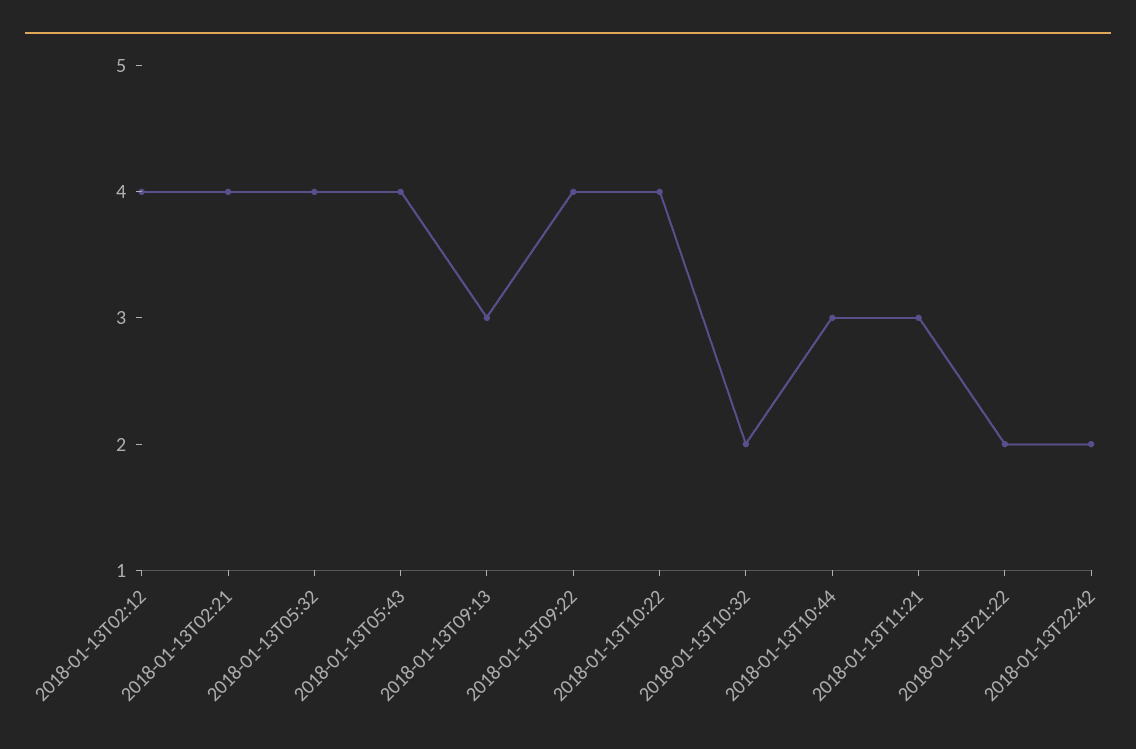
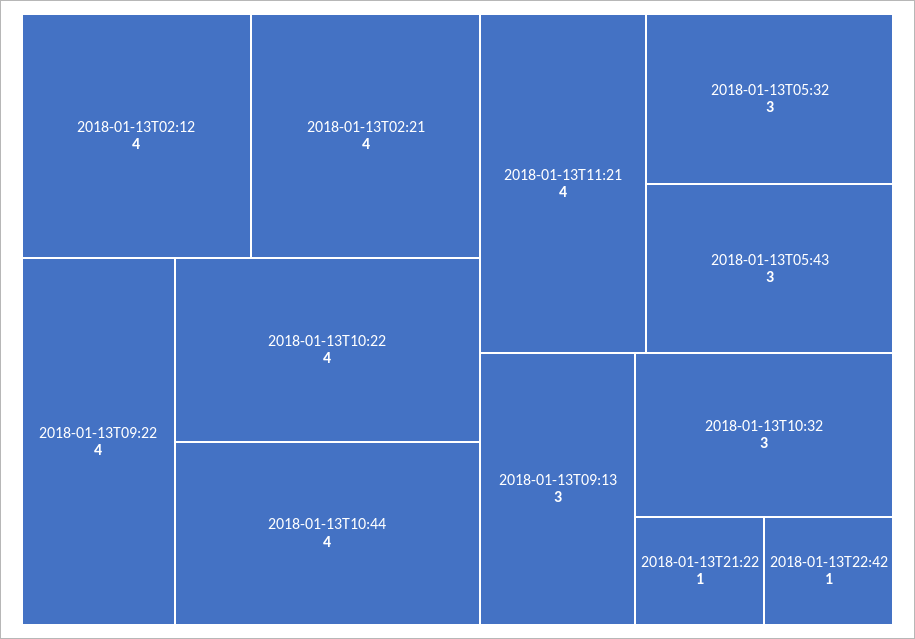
  {
    "2018-01-13T02:12": 4,
    "2018-01-13T02:21": 4,
-   "2018-01-13T05:32": 4,
+   "2018-01-13T05:32": 3,
-   "2018-01-13T05:43": 4,
+   "2018-01-13T05:43": 3,
    "2018-01-13T09:13": 3,
    "2018-01-13T09:22": 4,
    "2018-01-13T10:22": 4,
-   "2018-01-13T10:32": 2,
+   "2018-01-13T10:32": 3,
-   "2018-01-13T10:44": 3,
+   "2018-01-13T10:44": 4,
-   "2018-01-13T11:21": 3,
+   "2018-01-13T11:21": 4,
-   "2018-01-13T21:22": 2,
+   "2018-01-13T21:22": 1,
-   "2018-01-13T22:42": 2
+   "2018-01-13T22:42": 1
  }

